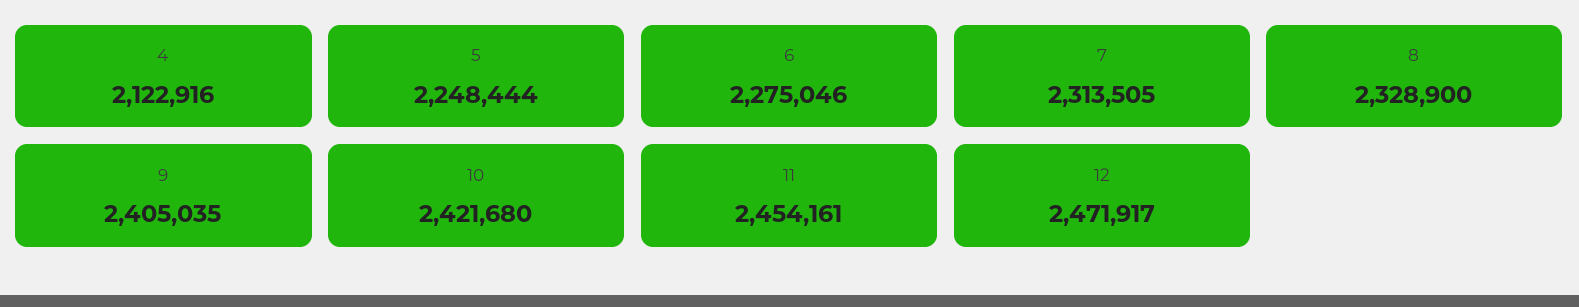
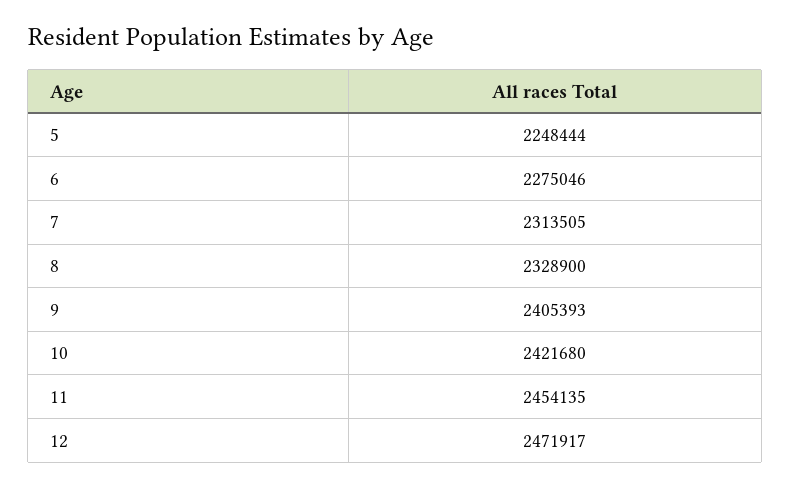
  {
-   "4": 2122916,
    "5": 2248444,
    "6": 2275046,
    "7": 2313505,
    "8": 2328900,
-   "9": 2405035,
+   "9": 2405393,
    "10": 2421680,
-   "11": 2454161,
+   "11": 2454135,
    "12": 2471917
  }

